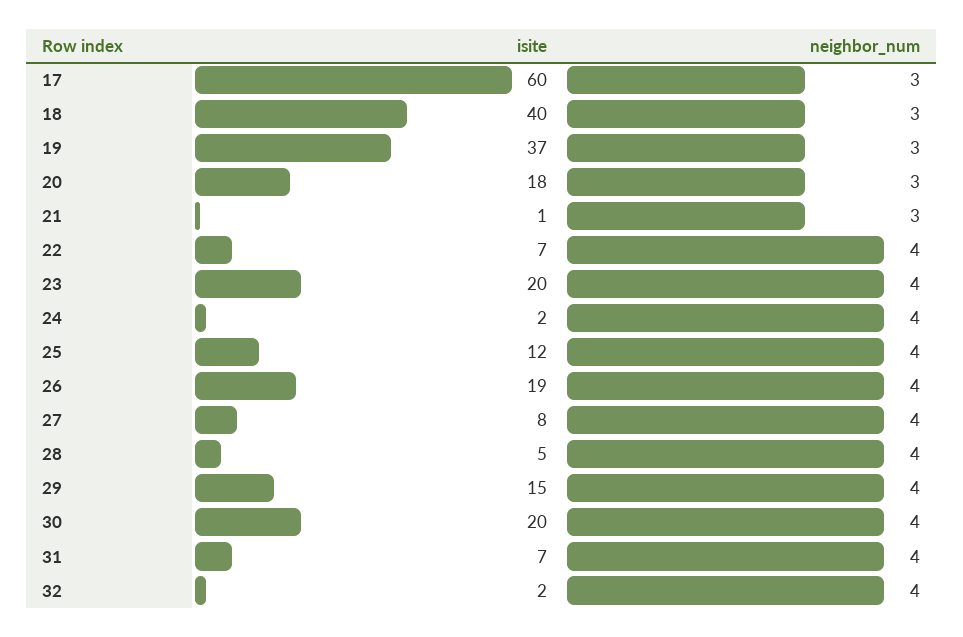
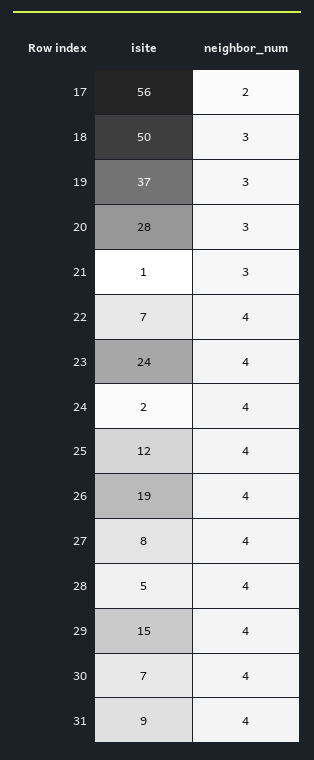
  {
    "isite": {
-     "17": 60,
+     "17": 56,
-     "18": 40,
+     "18": 50,
      "19": 37,
-     "20": 18,
+     "20": 28,
      "21": 1,
      "22": 7,
-     "23": 20,
+     "23": 24,
      "24": 2,
      "25": 12,
      "26": 19,
      "27": 8,
      "28": 5,
      "29": 15,
-     "30": 20,
+     "30": 7,
-     "31": 7,
+     "31": 9
-     "32": 2
    },
    "neighbor_num": {
-     "17": 3,
+     "17": 2,
      "18": 3,
      "19": 3,
      "20": 3,
      "21": 3,
      "22": 4,
      "23": 4,
      "24": 4,
      "25": 4,
      "26": 4,
      "27": 4,
      "28": 4,
      "29": 4,
      "30": 4,
-     "31": 4,
+     "31": 4
-     "32": 4
    }
  }

